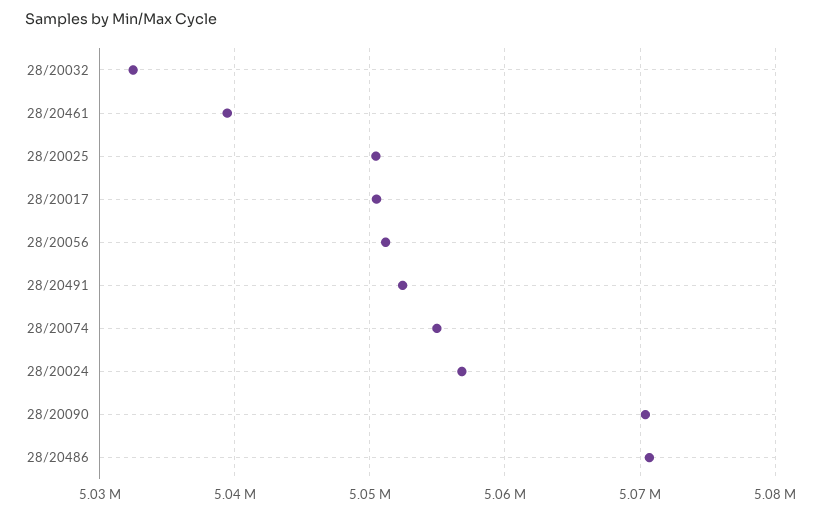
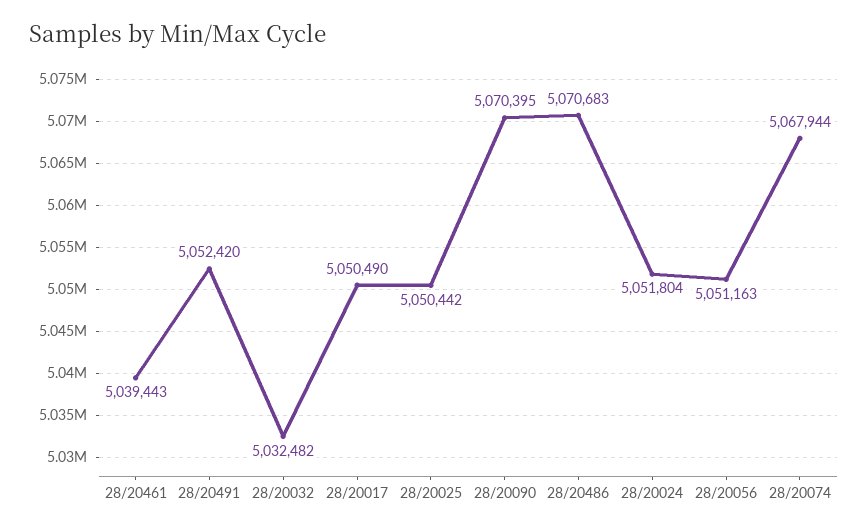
  {
    "28/20032": 5032482,
    "28/20461": 5039443,
    "28/20025": 5050442,
    "28/20017": 5050490,
    "28/20056": 5051163,
    "28/20491": 5052420,
-   "28/20074": 5055000,
+   "28/20074": 5067944,
-   "28/20024": 5057000,
+   "28/20024": 5051804,
    "28/20090": 5070395,
    "28/20486": 5070683
  }

